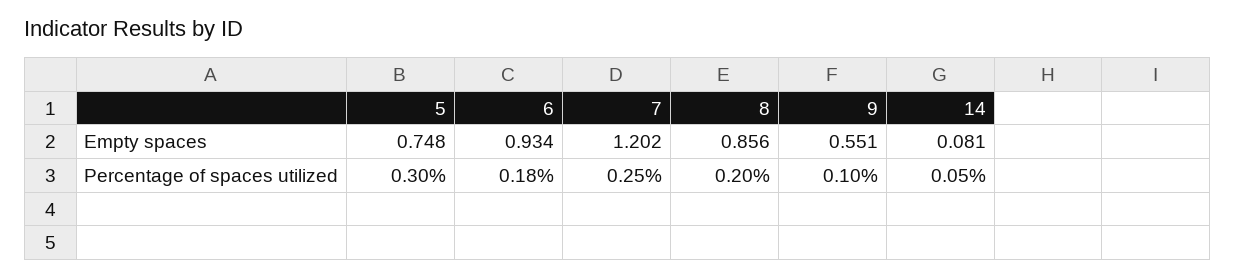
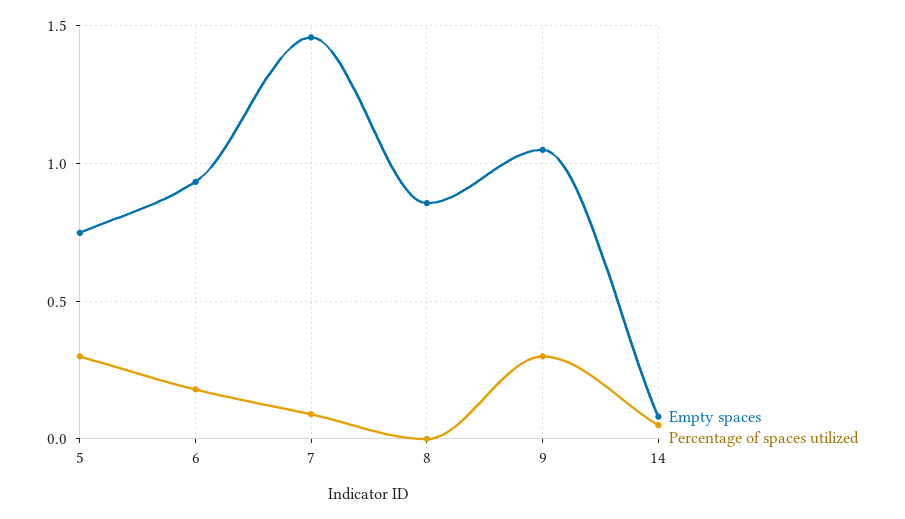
  {
    "Empty spaces": {
      "5": 0.748,
      "6": 0.934,
-     "7": 1.202,
+     "7": 1.45,
      "8": 0.856,
-     "9": 0.551,
+     "9": 1.05,
      "14": 0.081
    },
    "Percentage of spaces utilized": {
      "5": 0.3,
      "6": 0.18,
-     "7": 0.25,
+     "7": 0.1,
-     "8": 0.2,
+     "8": 0,
-     "9": 0.1,
+     "9": 0.3,
      "14": 0.05
    }
  }

